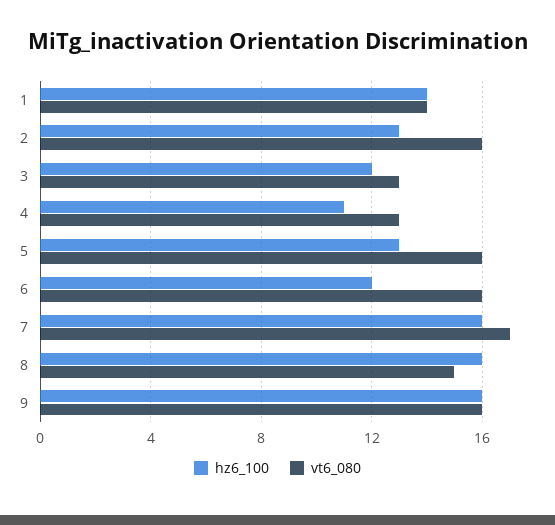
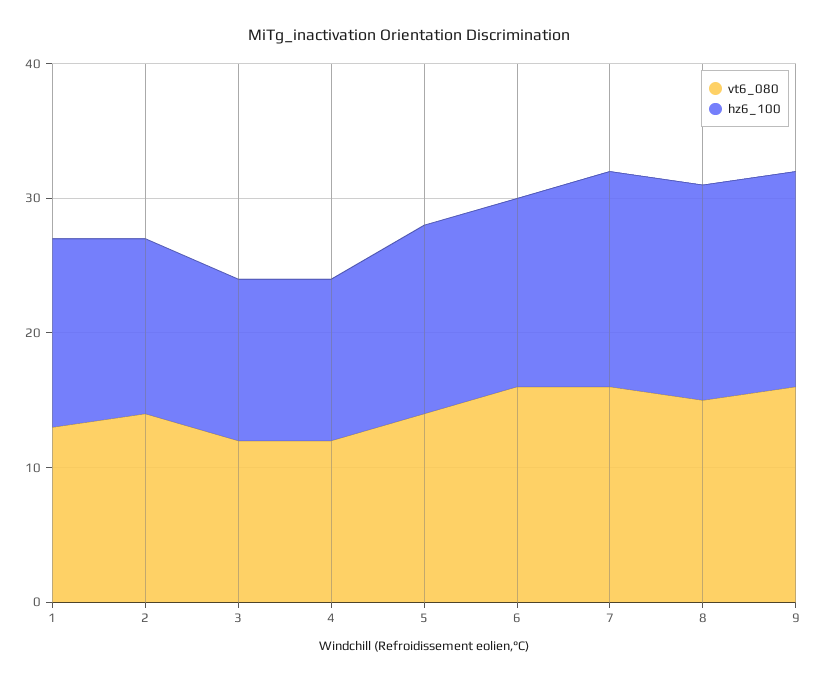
  {
    "hz6_100": {
      "1": 14,
      "2": 13,
      "3": 12,
-     "4": 11,
+     "4": 12,
-     "5": 13,
+     "5": 14,
-     "6": 12,
+     "6": 14,
      "7": 16,
      "8": 16,
      "9": 16
    },
    "vt6_080": {
-     "1": 14,
+     "1": 13,
-     "2": 16,
+     "2": 14,
-     "3": 13,
+     "3": 12,
-     "4": 13,
+     "4": 12,
-     "5": 16,
+     "5": 14,
      "6": 16,
-     "7": 17,
+     "7": 16,
      "8": 15,
      "9": 16
    }
  }

